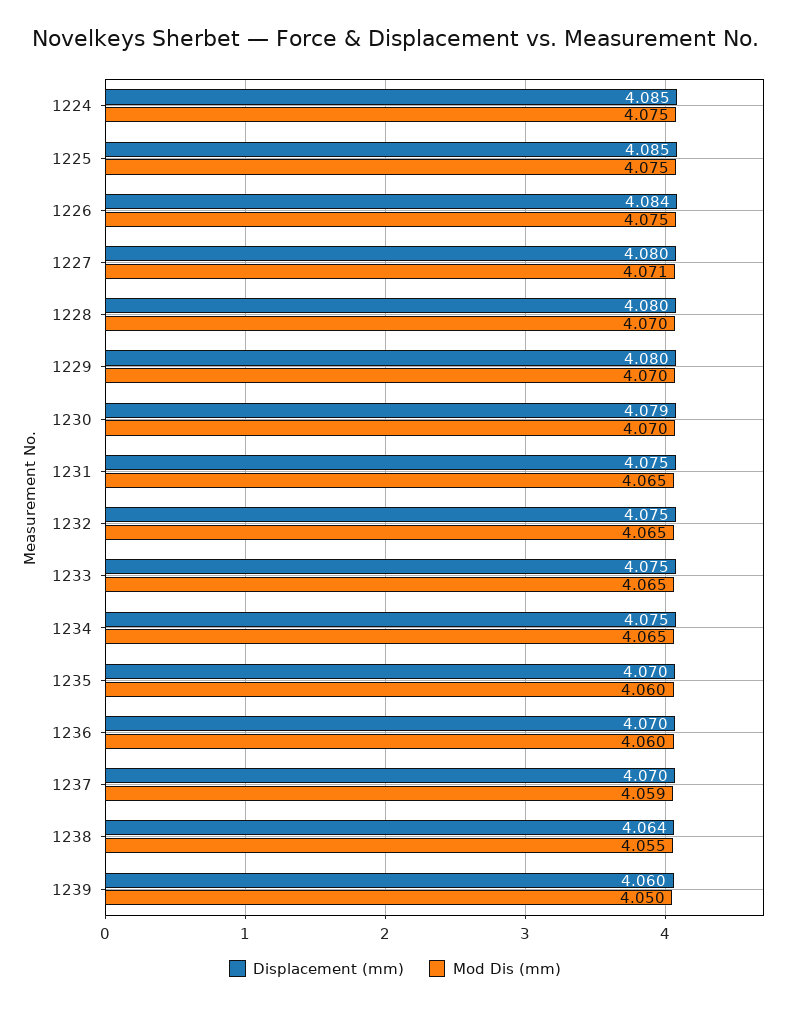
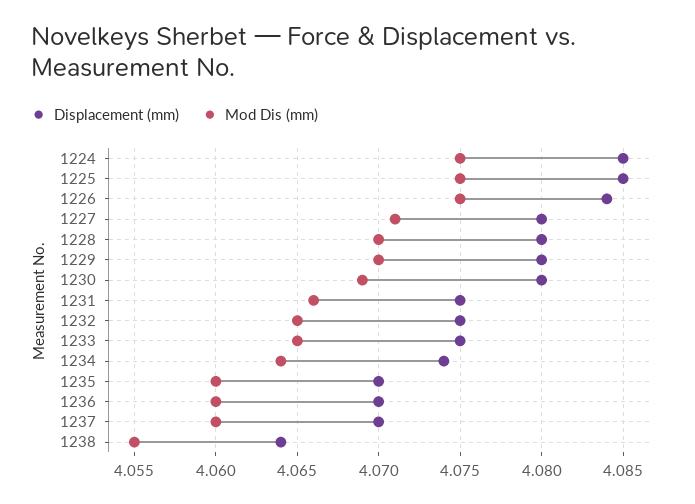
  {
    "Displacement (mm)": {
      "1224": 4.085,
      "1225": 4.085,
      "1226": 4.084,
      "1227": 4.08,
      "1228": 4.08,
      "1229": 4.08,
-     "1230": 4.079,
+     "1230": 4.08,
      "1231": 4.075,
      "1232": 4.075,
      "1233": 4.075,
-     "1234": 4.075,
+     "1234": 4.074,
      "1235": 4.07,
      "1236": 4.07,
      "1237": 4.07,
-     "1238": 4.064,
+     "1238": 4.064
-     "1239": 4.06
    },
    "Mod Dis (mm)": {
      "1224": 4.075,
      "1225": 4.075,
      "1226": 4.075,
      "1227": 4.071,
      "1228": 4.07,
      "1229": 4.07,
-     "1230": 4.07,
+     "1230": 4.069,
-     "1231": 4.065,
+     "1231": 4.066,
      "1232": 4.065,
      "1233": 4.065,
-     "1234": 4.065,
+     "1234": 4.064,
      "1235": 4.06,
      "1236": 4.06,
-     "1237": 4.059,
+     "1237": 4.06,
-     "1238": 4.055,
+     "1238": 4.055
-     "1239": 4.05
    }
  }

